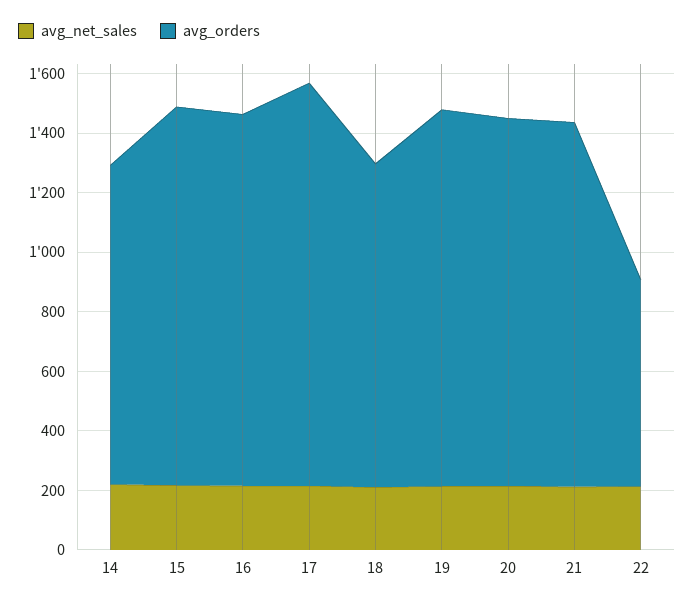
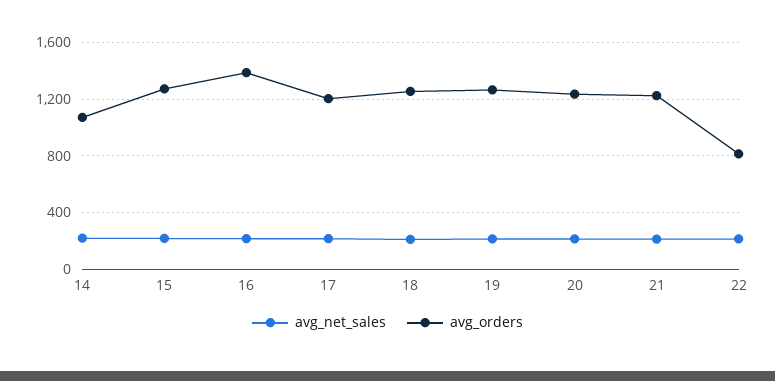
  {
    "avg_net_sales": {
      "14": 200,
      "15": 200,
      "16": 200,
      "17": 200,
      "18": 200,
      "19": 200,
      "20": 200,
      "21": 200,
      "22": 200
    },
    "avg_orders": {
      "14": 1050,
      "15": 1250,
-     "16": 1250,
+     "16": 1400,
-     "17": 1350,
+     "17": 1200,
-     "18": 1100,
+     "18": 1250,
      "19": 1250,
      "20": 1250,
      "21": 1200,
-     "22": 700
+     "22": 800
    }
  }

